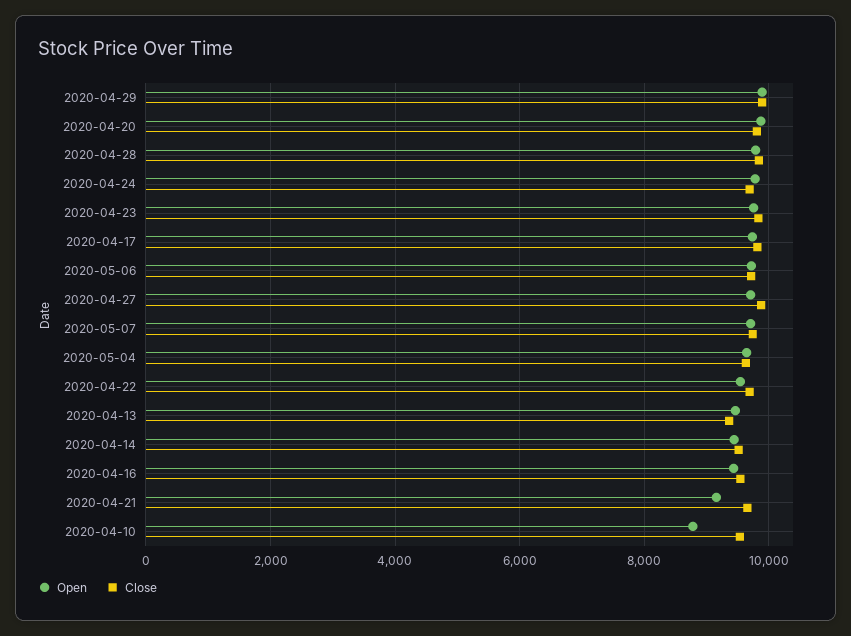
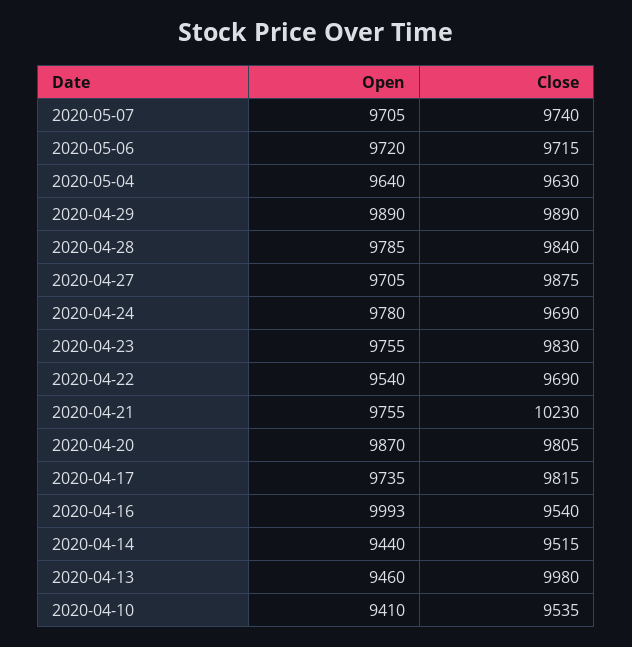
  {
    "Open": {
      "2020-04-29": 9890,
      "2020-04-20": 9870,
      "2020-04-28": 9785,
      "2020-04-24": 9780,
      "2020-04-23": 9755,
      "2020-04-17": 9735,
      "2020-05-06": 9720,
      "2020-04-27": 9705,
      "2020-05-07": 9705,
      "2020-05-04": 9640,
      "2020-04-22": 9540,
      "2020-04-13": 9460,
      "2020-04-14": 9440,
-     "2020-04-16": 9400,
+     "2020-04-16": 9993,
-     "2020-04-21": 9200,
+     "2020-04-21": 9755,
-     "2020-04-10": 8800
+     "2020-04-10": 9410
    },
    "Close": {
      "2020-04-29": 9890,
      "2020-04-20": 9805,
      "2020-04-28": 9840,
      "2020-04-24": 9690,
      "2020-04-23": 9830,
      "2020-04-17": 9815,
      "2020-05-06": 9715,
      "2020-04-27": 9875,
      "2020-05-07": 9740,
      "2020-05-04": 9630,
      "2020-04-22": 9690,
-     "2020-04-13": 9400,
+     "2020-04-13": 9980,
      "2020-04-14": 9515,
      "2020-04-16": 9540,
-     "2020-04-21": 9600,
+     "2020-04-21": 10230,
      "2020-04-10": 9535
    }
  }

